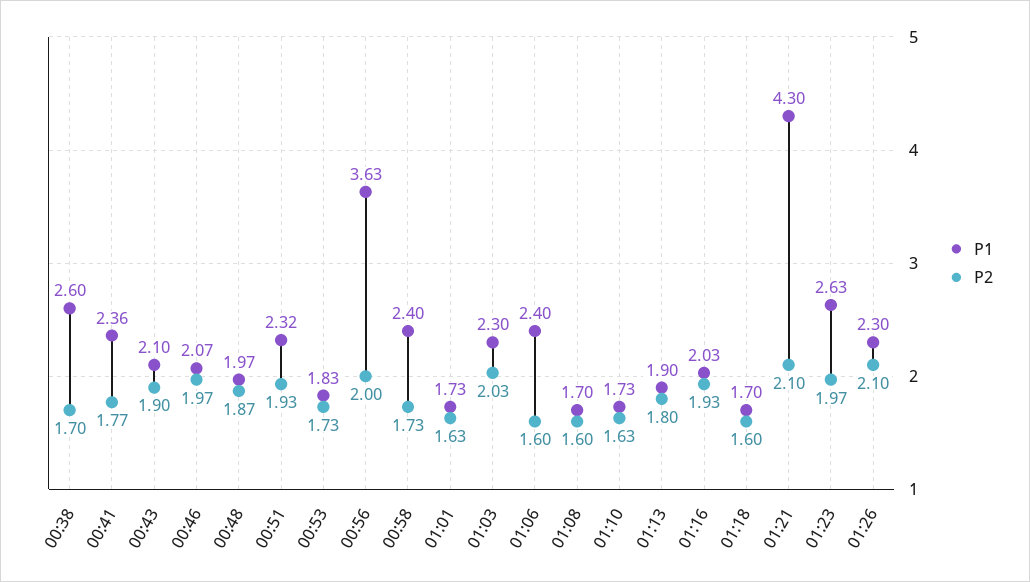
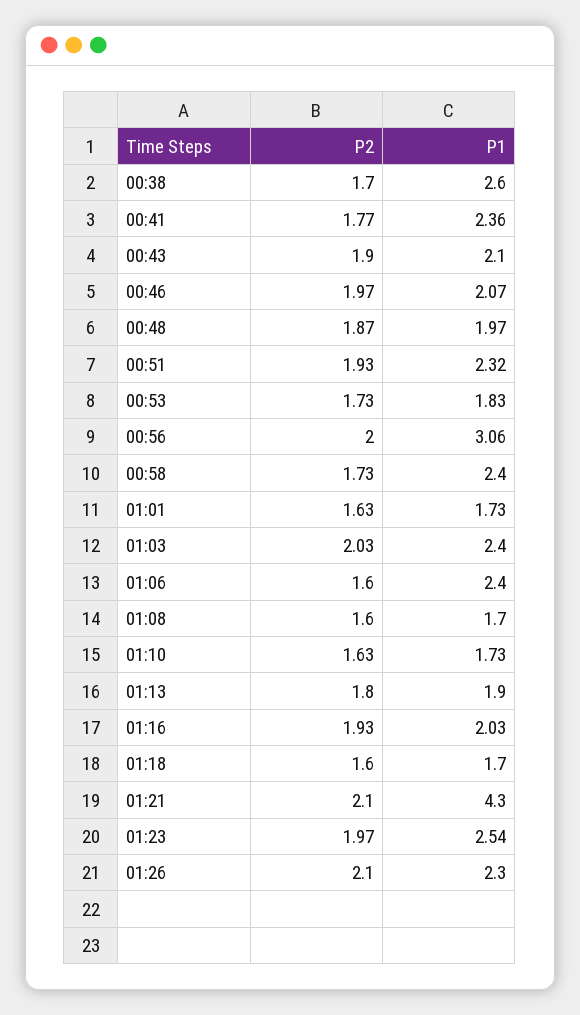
  {
    "P1": {
      "00:38": 2.6,
      "00:41": 2.36,
      "00:43": 2.1,
      "00:46": 2.07,
      "00:48": 1.97,
      "00:51": 2.32,
      "00:53": 1.83,
-     "00:56": 3.63,
+     "00:56": 3.06,
      "00:58": 2.4,
      "01:01": 1.73,
-     "01:03": 2.3,
+     "01:03": 2.4,
      "01:06": 2.4,
      "01:08": 1.7,
      "01:10": 1.73,
      "01:13": 1.9,
      "01:16": 2.03,
      "01:18": 1.7,
      "01:21": 4.3,
-     "01:23": 2.63,
+     "01:23": 2.54,
      "01:26": 2.3
    },
    "P2": {
      "00:38": 1.7,
      "00:41": 1.77,
      "00:43": 1.9,
      "00:46": 1.97,
      "00:48": 1.87,
      "00:51": 1.93,
      "00:53": 1.73,
      "00:56": 2,
      "00:58": 1.73,
      "01:01": 1.63,
      "01:03": 2.03,
      "01:06": 1.6,
      "01:08": 1.6,
      "01:10": 1.63,
      "01:13": 1.8,
      "01:16": 1.93,
      "01:18": 1.6,
      "01:21": 2.1,
      "01:23": 1.97,
      "01:26": 2.1
    }
  }

